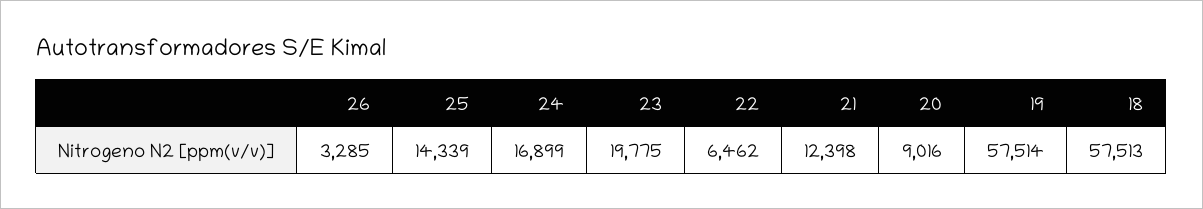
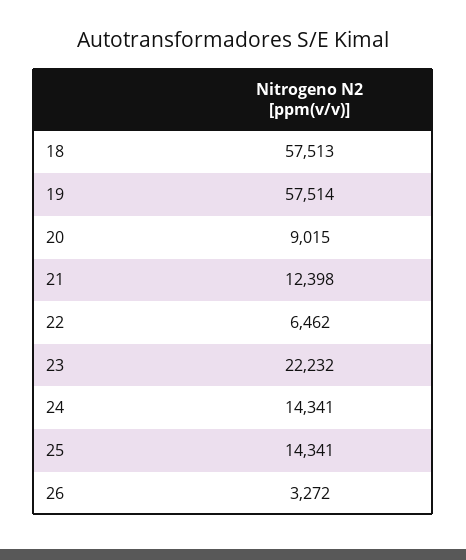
  {
-   "26": 3285,
+   "26": 3272,
-   "25": 14339,
+   "25": 14341,
-   "24": 16899,
+   "24": 14341,
-   "23": 19775,
+   "23": 22232,
    "22": 6462,
    "21": 12398,
-   "20": 9016,
+   "20": 9015,
    "19": 57514,
    "18": 57513
  }

